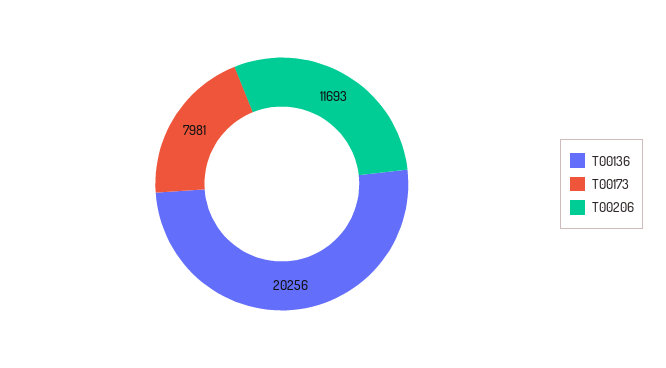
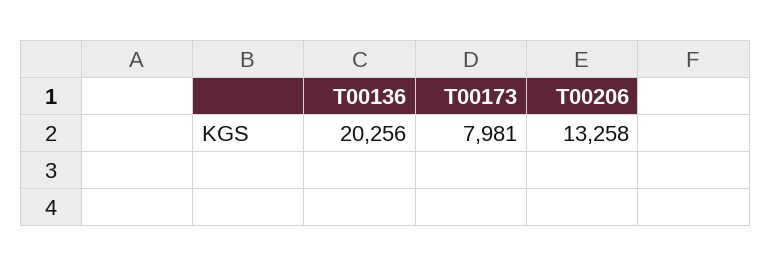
  {
    "T00136": 20256,
    "T00173": 7981,
-   "T00206": 11693
+   "T00206": 13258
  }

